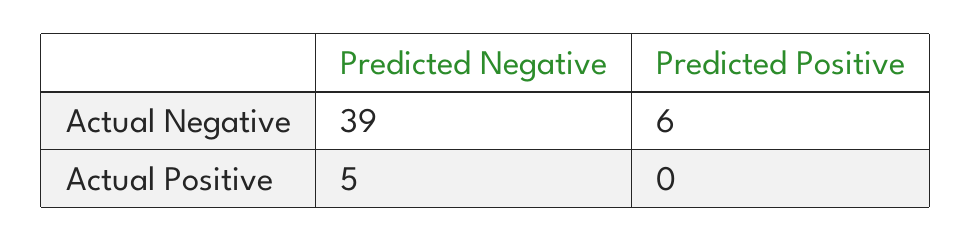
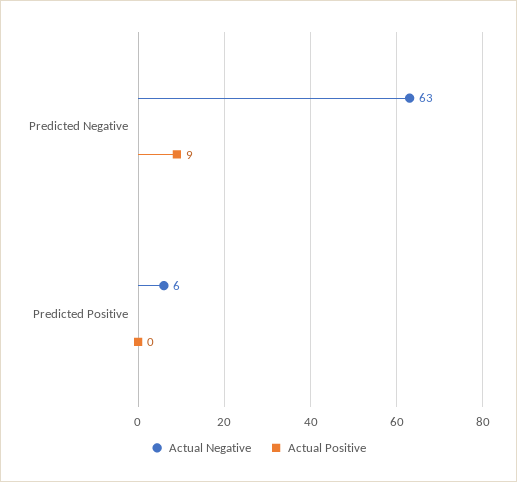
  {
    "Actual Negative": {
-     "Predicted Negative": 39,
+     "Predicted Negative": 63,
      "Predicted Positive": 6
    },
    "Actual Positive": {
-     "Predicted Negative": 5,
+     "Predicted Negative": 9,
      "Predicted Positive": 0
    }
  }

